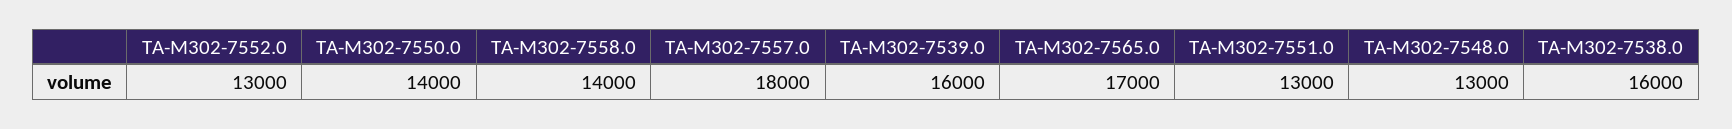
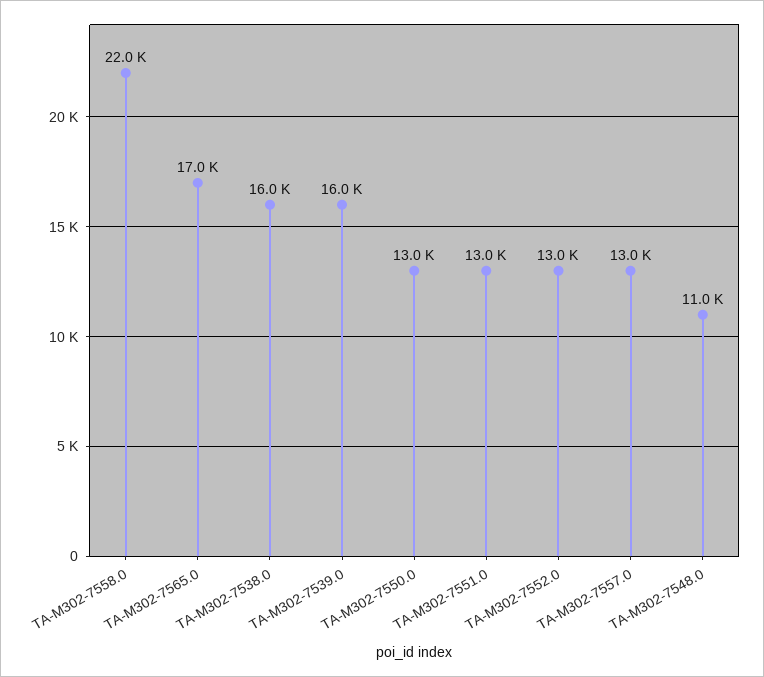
  {
    "TA-M302-7552.0": 13000,
-   "TA-M302-7550.0": 14000,
+   "TA-M302-7550.0": 13000,
-   "TA-M302-7558.0": 14000,
+   "TA-M302-7558.0": 22000,
-   "TA-M302-7557.0": 18000,
+   "TA-M302-7557.0": 13000,
    "TA-M302-7539.0": 16000,
    "TA-M302-7565.0": 17000,
    "TA-M302-7551.0": 13000,
-   "TA-M302-7548.0": 13000,
+   "TA-M302-7548.0": 11000,
    "TA-M302-7538.0": 16000
  }

